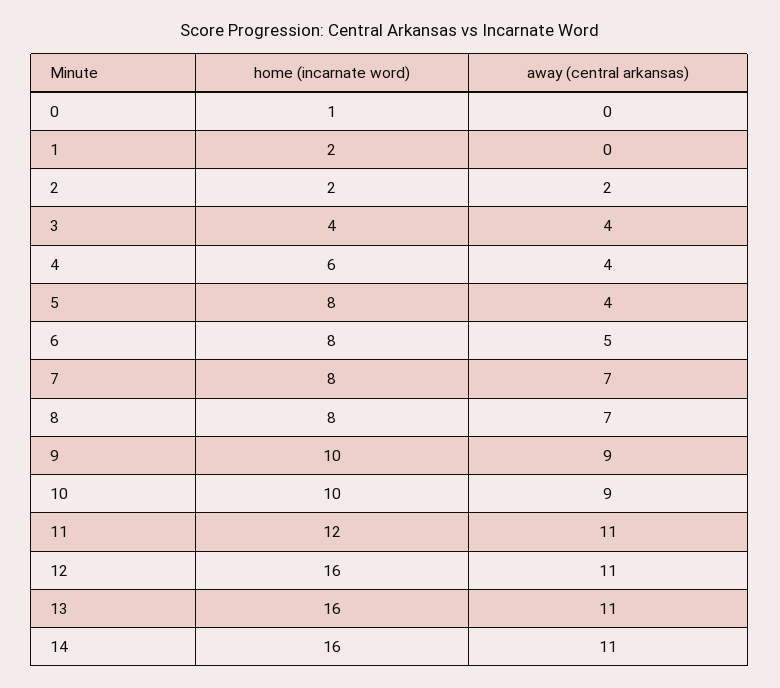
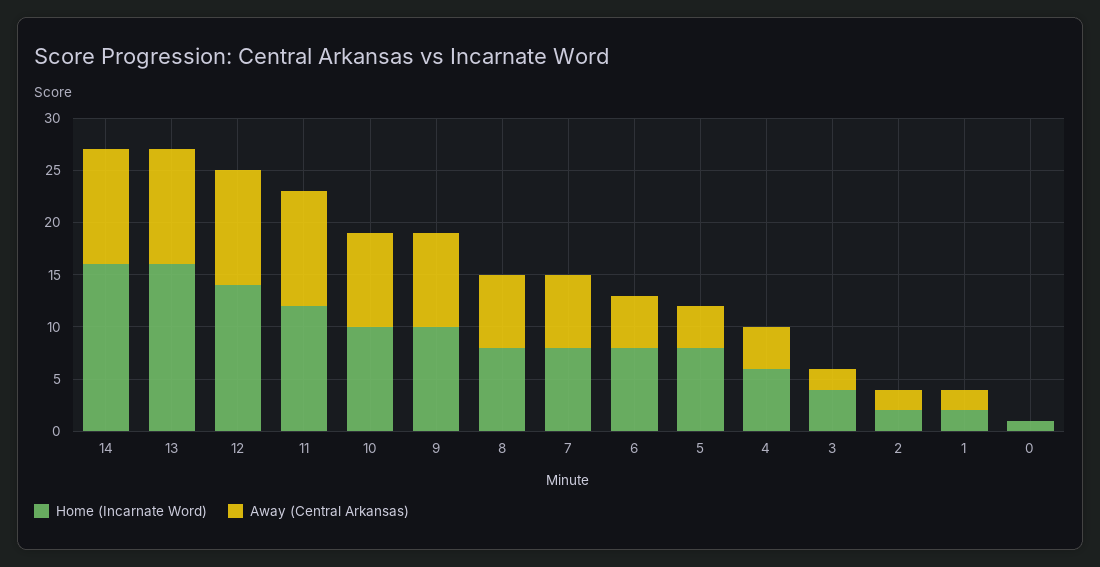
  {
    "home (incarnate word)": {
      "0": 1,
      "1": 2,
      "2": 2,
      "3": 4,
      "4": 6,
      "5": 8,
      "6": 8,
      "7": 8,
      "8": 8,
      "9": 10,
      "10": 10,
      "11": 12,
-     "12": 16,
+     "12": 14,
      "13": 16,
      "14": 16
    },
    "away (central arkansas)": {
      "0": 0,
-     "1": 0,
+     "1": 2,
      "2": 2,
-     "3": 4,
+     "3": 2,
      "4": 4,
      "5": 4,
      "6": 5,
      "7": 7,
      "8": 7,
      "9": 9,
      "10": 9,
      "11": 11,
      "12": 11,
      "13": 11,
      "14": 11
    }
  }

